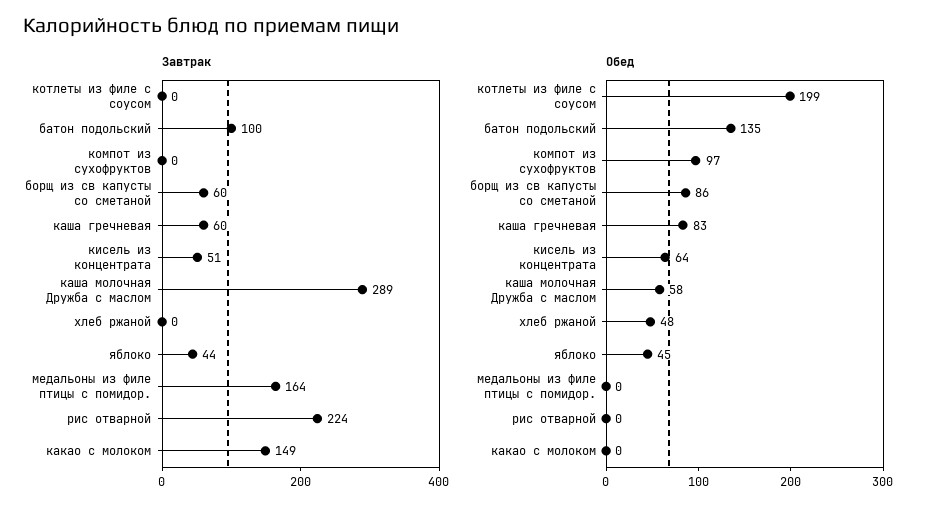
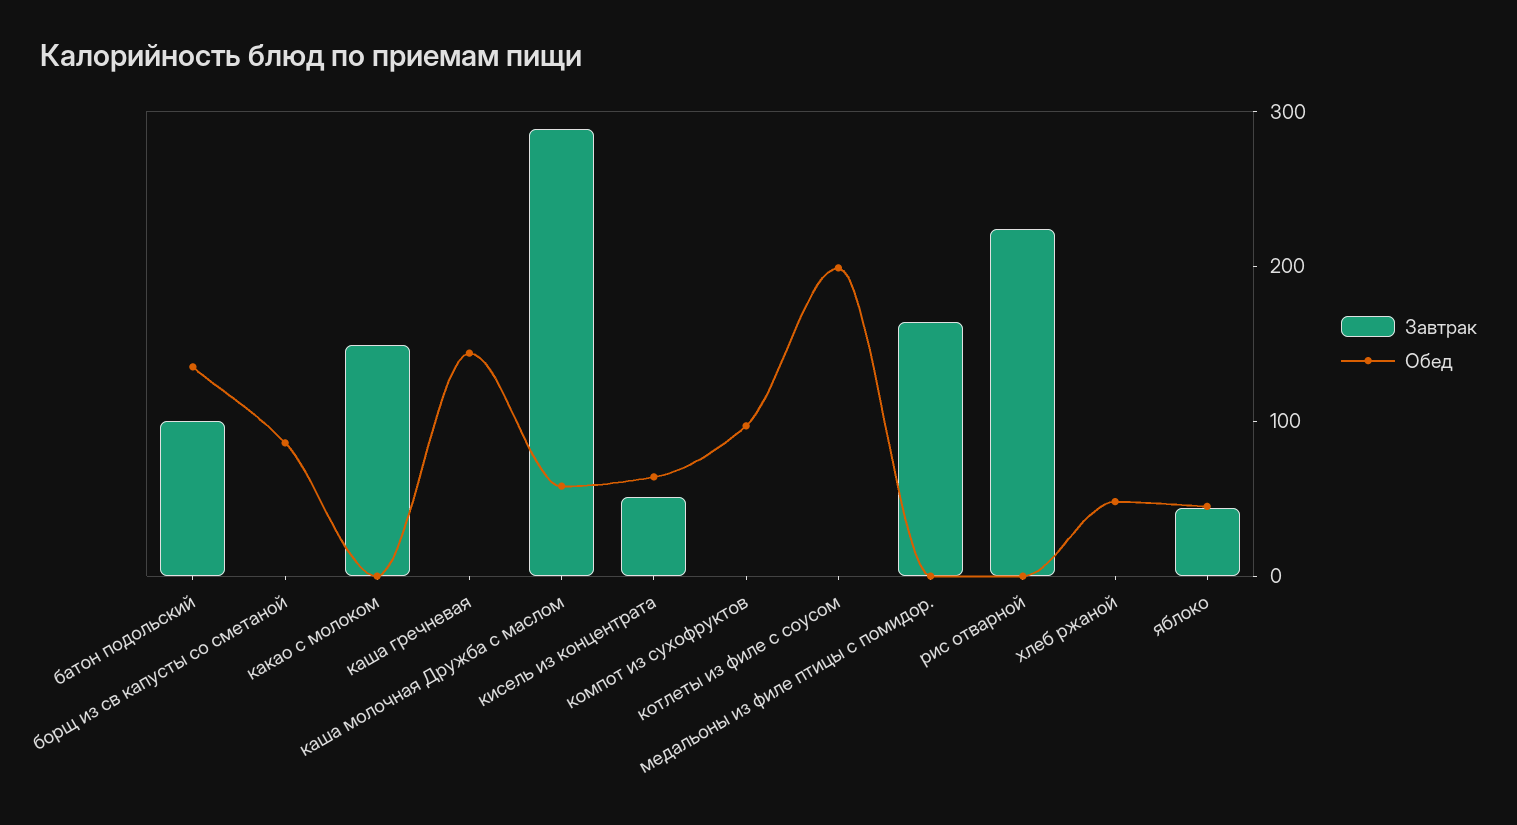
  {
    "Завтрак": {
      "котлеты из филе с соусом": 0,
      "батон подольский": 100,
      "компот из сухофруктов": 0,
-     "борщ из св капусты со сметаной": 60,
+     "борщ из св капусты со сметаной": 0,
-     "каша гречневая": 60,
+     "каша гречневая": 0,
      "кисель из концентрата": 51,
      "каша молочная Дружба с маслом": 289,
      "хлеб ржаной": 0,
      "яблоко": 44,
      "медальоны из филе птицы с помидор.": 164,
      "рис отварной": 224,
      "какао с молоком": 149
    },
    "Обед": {
      "котлеты из филе с соусом": 199,
      "батон подольский": 135,
      "компот из сухофруктов": 97,
      "борщ из св капусты со сметаной": 86,
-     "каша гречневая": 83,
+     "каша гречневая": 140,
      "кисель из концентрата": 64,
      "каша молочная Дружба с маслом": 58,
      "хлеб ржаной": 48,
      "яблоко": 45,
      "медальоны из филе птицы с помидор.": 0,
      "рис отварной": 0,
      "какао с молоком": 0
    }
  }

